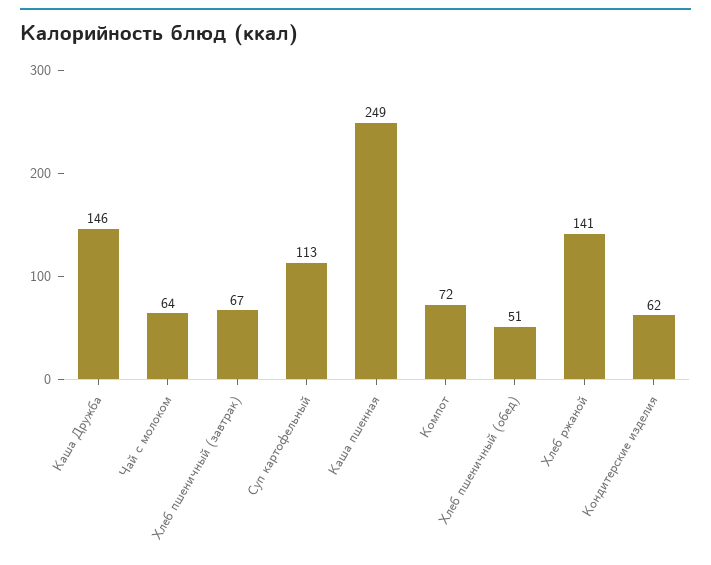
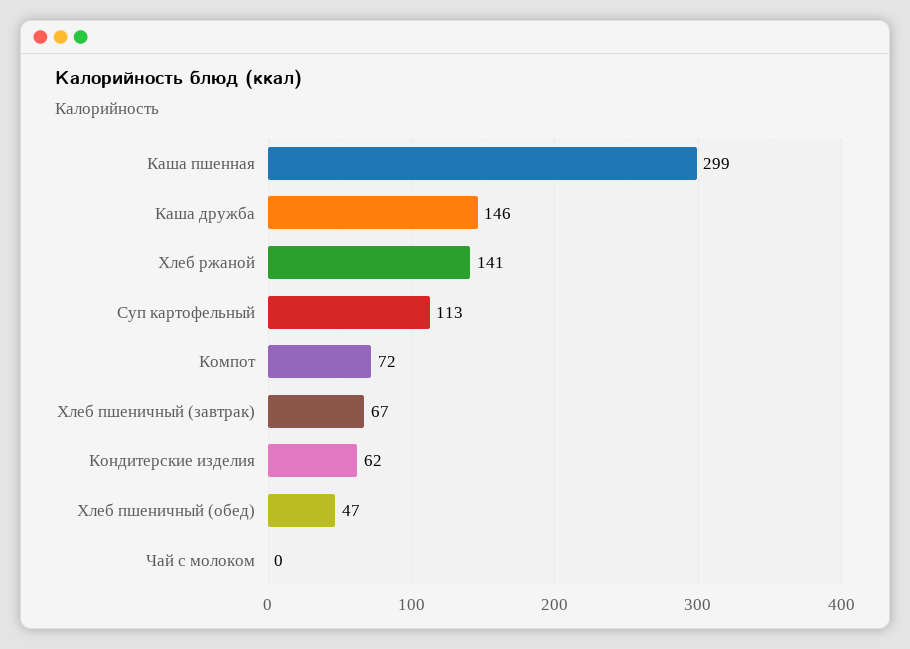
  {
    "Каша Дружба": 146,
-   "Чай с молоком": 64,
+   "Чай с молоком": 0,
    "Хлеб пшеничный (завтрак)": 67,
    "Суп картофельный": 113,
-   "Каша пшенная": 249,
+   "Каша пшенная": 299,
    "Компот": 72,
-   "Хлеб пшеничный (обед)": 51,
+   "Хлеб пшеничный (обед)": 47,
    "Хлеб ржаной": 141,
    "Кондитерские изделия": 62
  }

